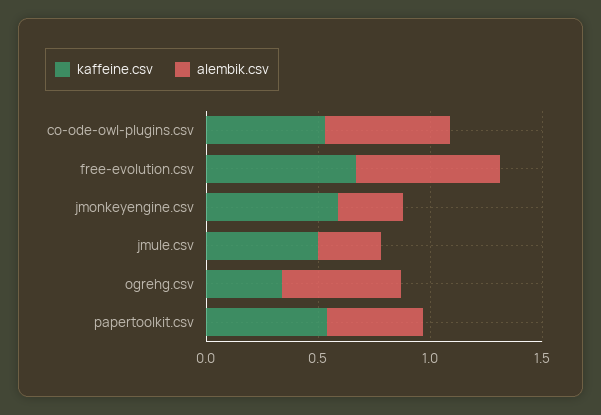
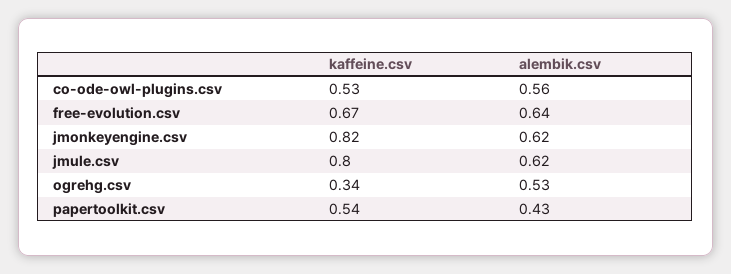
  {
    "kaffeine.csv": {
      "co-ode-owl-plugins.csv": 0.53,
      "free-evolution.csv": 0.67,
-     "jmonkeyengine.csv": 0.6,
+     "jmonkeyengine.csv": 0.82,
-     "jmule.csv": 0.5,
+     "jmule.csv": 0.8,
      "ogrehg.csv": 0.34,
      "papertoolkit.csv": 0.54
    },
    "alembik.csv": {
      "co-ode-owl-plugins.csv": 0.56,
      "free-evolution.csv": 0.64,
-     "jmonkeyengine.csv": 0.3,
+     "jmonkeyengine.csv": 0.62,
-     "jmule.csv": 0.3,
+     "jmule.csv": 0.62,
      "ogrehg.csv": 0.53,
      "papertoolkit.csv": 0.43
    }
  }

